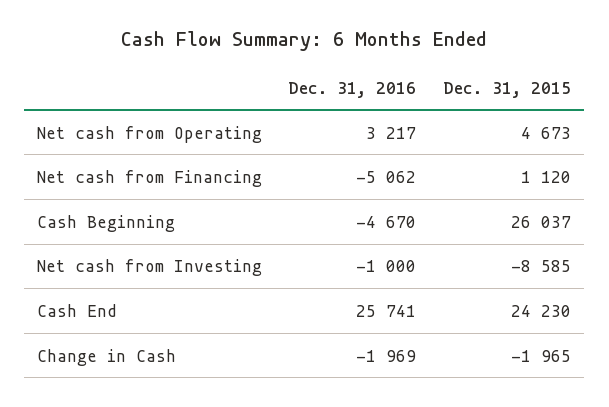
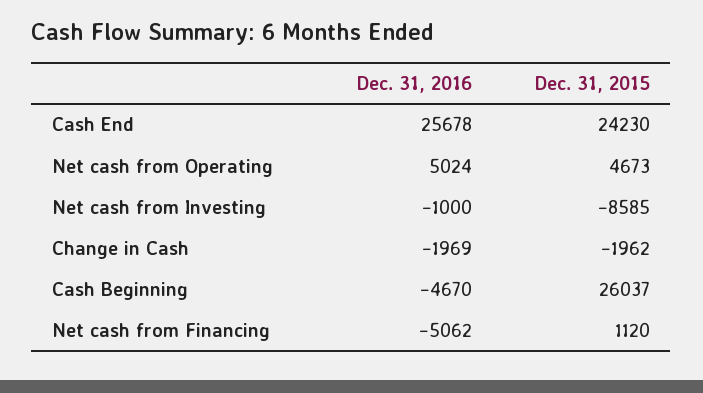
  {
    "Dec. 31, 2016": {
-     "Net cash from Operating": 3217,
+     "Net cash from Operating": 5024,
      "Net cash from Financing": -5062,
      "Cash Beginning": -4670,
      "Net cash from Investing": -1000,
-     "Cash End": 25741,
+     "Cash End": 25678,
      "Change in Cash": -1969
    },
    "Dec. 31, 2015": {
      "Net cash from Operating": 4673,
      "Net cash from Financing": 1120,
      "Cash Beginning": 26037,
      "Net cash from Investing": -8585,
      "Cash End": 24230,
-     "Change in Cash": -1965
+     "Change in Cash": -1962
    }
  }

